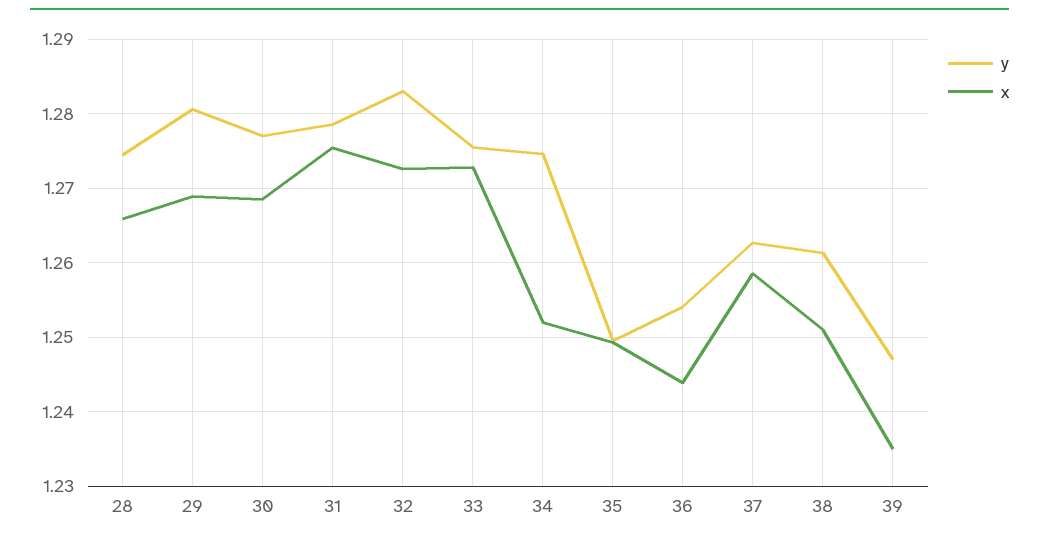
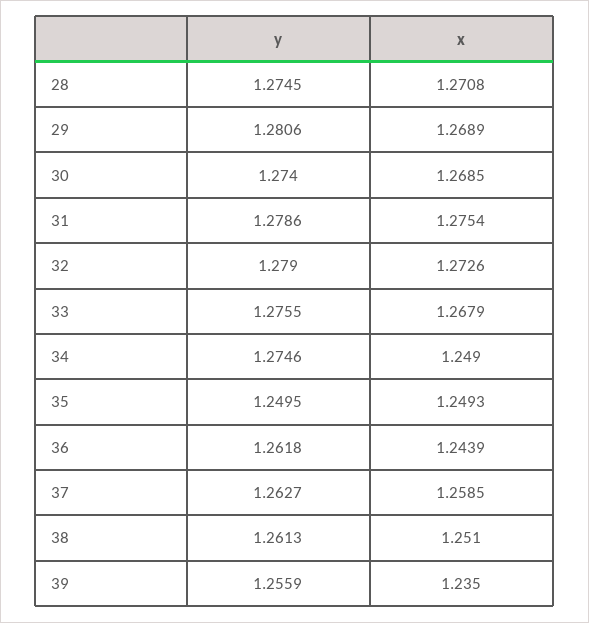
  {
    "y": {
      "28": 1.2745,
      "29": 1.2806,
-     "30": 1.277,
+     "30": 1.274,
      "31": 1.2786,
-     "32": 1.283,
+     "32": 1.279,
      "33": 1.2755,
      "34": 1.2746,
      "35": 1.2495,
-     "36": 1.254,
+     "36": 1.2618,
      "37": 1.2627,
      "38": 1.2613,
-     "39": 1.247
+     "39": 1.2559
    },
    "x": {
-     "28": 1.266,
+     "28": 1.2708,
      "29": 1.2689,
      "30": 1.2685,
      "31": 1.2754,
      "32": 1.2726,
-     "33": 1.273,
+     "33": 1.2679,
-     "34": 1.252,
+     "34": 1.249,
      "35": 1.2493,
      "36": 1.2439,
      "37": 1.2585,
      "38": 1.251,
      "39": 1.235
    }
  }

